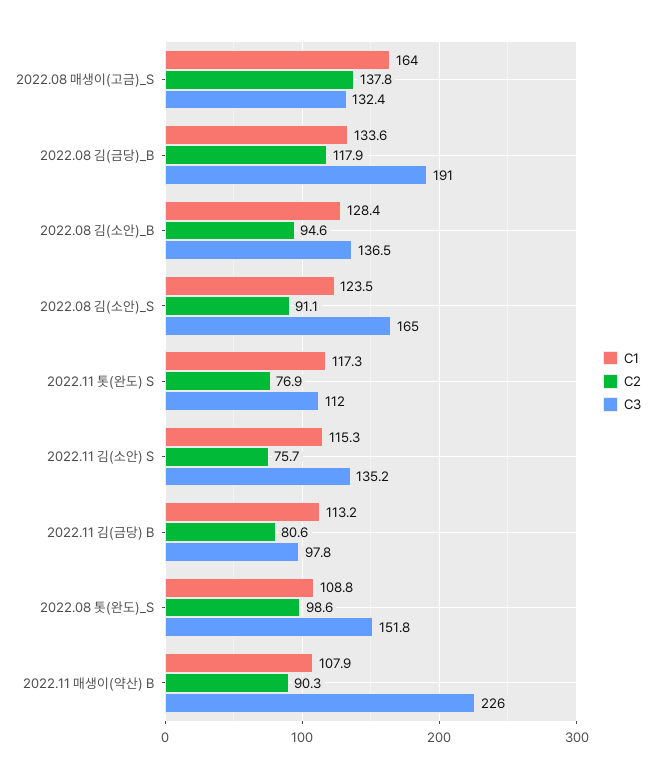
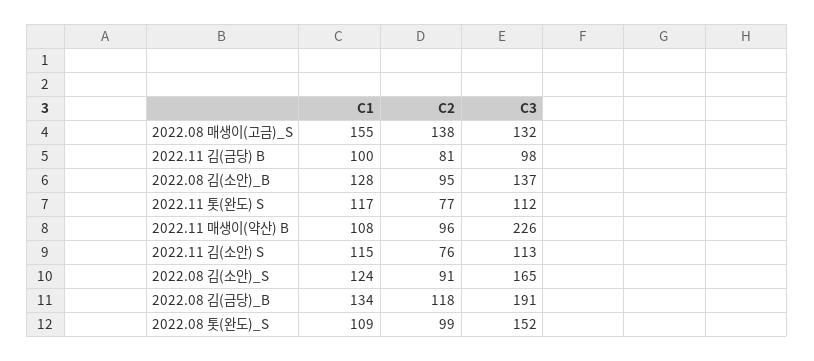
  {
    "C1": {
-     "2022.08 매생이(고금)_S": 164,
+     "2022.08 매생이(고금)_S": 155,
      "2022.08 김(금당)_B": 133.6,
      "2022.08 김(소안)_B": 128.4,
      "2022.08 김(소안)_S": 123.5,
      "2022.11 톳(완도) S": 117.3,
      "2022.11 김(소안) S": 115.3,
-     "2022.11 김(금당) B": 113.2,
+     "2022.11 김(금당) B": 100,
      "2022.08 톳(완도)_S": 108.8,
      "2022.11 매생이(약산) B": 107.9
    },
    "C2": {
      "2022.08 매생이(고금)_S": 137.8,
      "2022.08 김(금당)_B": 117.9,
      "2022.08 김(소안)_B": 94.6,
      "2022.08 김(소안)_S": 91.1,
      "2022.11 톳(완도) S": 76.9,
      "2022.11 김(소안) S": 75.7,
      "2022.11 김(금당) B": 80.6,
      "2022.08 톳(완도)_S": 98.6,
-     "2022.11 매생이(약산) B": 90.3
+     "2022.11 매생이(약산) B": 96
    },
    "C3": {
      "2022.08 매생이(고금)_S": 132.4,
      "2022.08 김(금당)_B": 191,
      "2022.08 김(소안)_B": 136.5,
      "2022.08 김(소안)_S": 165,
      "2022.11 톳(완도) S": 112,
-     "2022.11 김(소안) S": 135.2,
+     "2022.11 김(소안) S": 113,
      "2022.11 김(금당) B": 97.8,
      "2022.08 톳(완도)_S": 151.8,
      "2022.11 매생이(약산) B": 226
    }
  }

